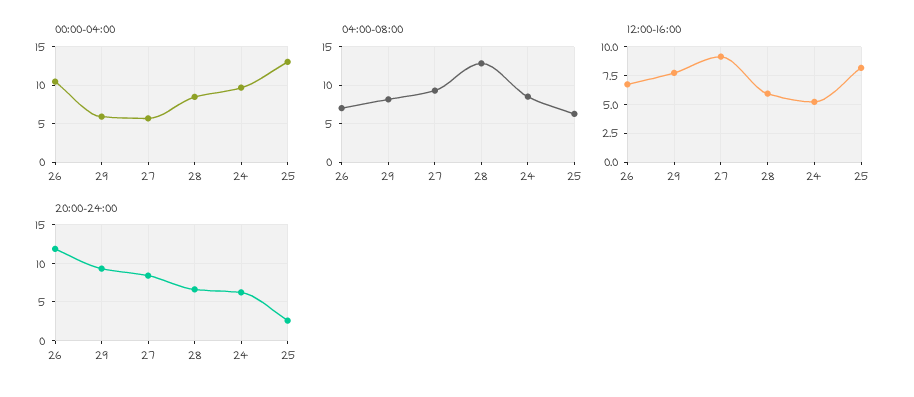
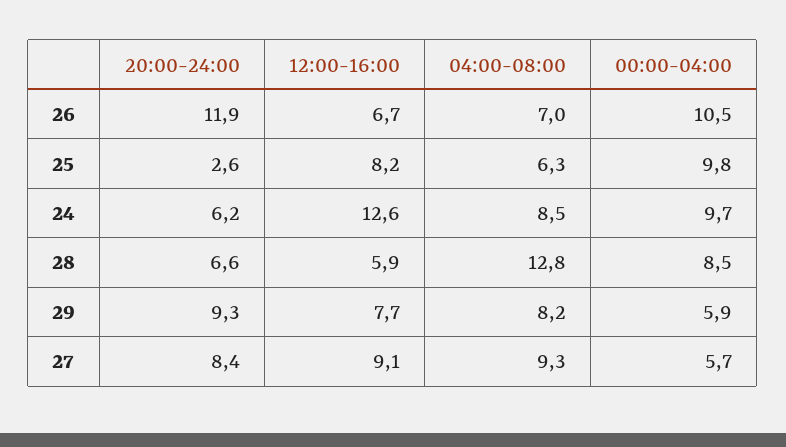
  {
    "00:00-04:00": {
      "26": 10.5,
      "29": 5.9,
      "27": 5.7,
      "28": 8.5,
      "24": 9.7,
-     "25": 13
+     "25": 9.8
    },
    "04:00-08:00": {
      "26": 7,
      "29": 8.2,
      "27": 9.3,
      "28": 12.8,
      "24": 8.5,
      "25": 6.3
    },
    "12:00-16:00": {
      "26": 6.7,
      "29": 7.7,
      "27": 9.1,
      "28": 5.9,
-     "24": 5,
+     "24": 12.6,
      "25": 8.2
    },
    "20:00-24:00": {
      "26": 11.9,
      "29": 9.3,
      "27": 8.4,
      "28": 6.6,
      "24": 6.2,
      "25": 2.6
    }
  }

